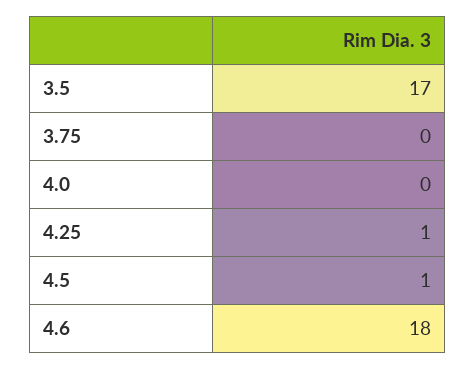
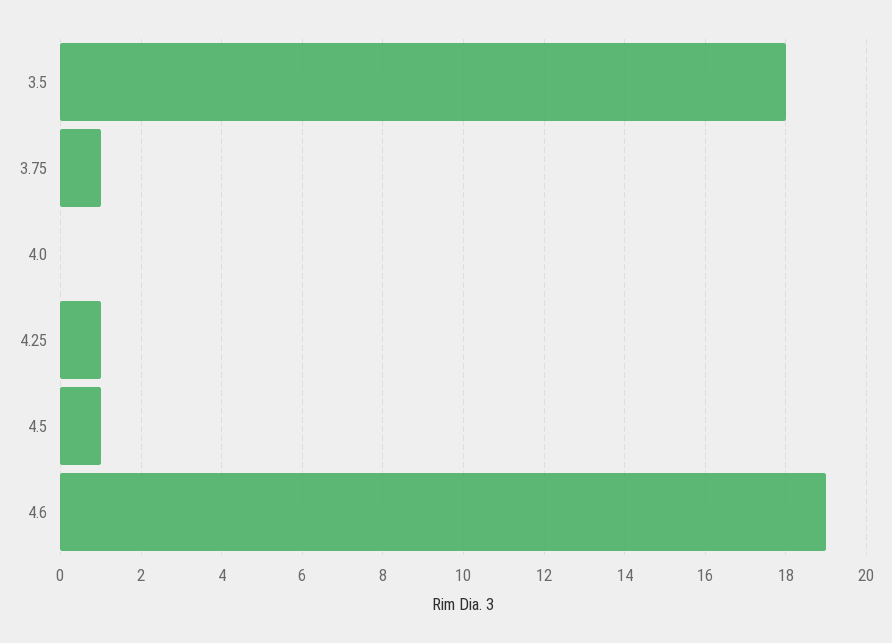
  {
-   "3.5": 17,
+   "3.5": 18,
-   "3.75": 0,
+   "3.75": 1,
    "4.0": 0,
    "4.25": 1,
    "4.5": 1,
-   "4.6": 18
+   "4.6": 19
  }

